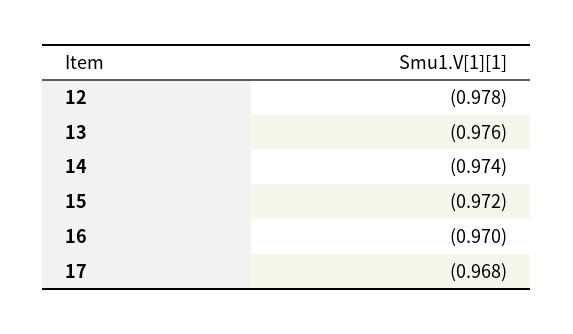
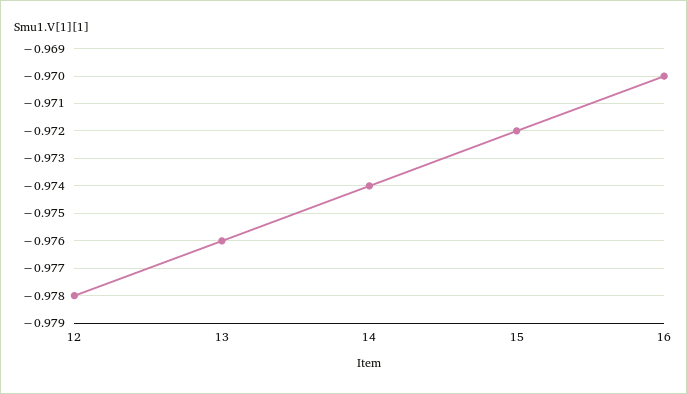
  {
    "12": -0.978,
    "13": -0.976,
    "14": -0.974,
    "15": -0.972,
-   "16": -0.97,
+   "16": -0.97
-   "17": -0.968
  }

